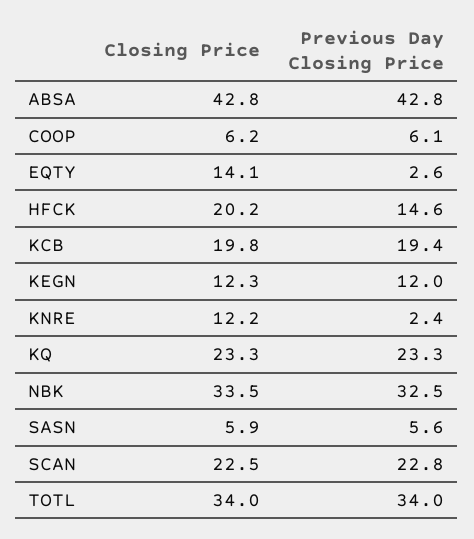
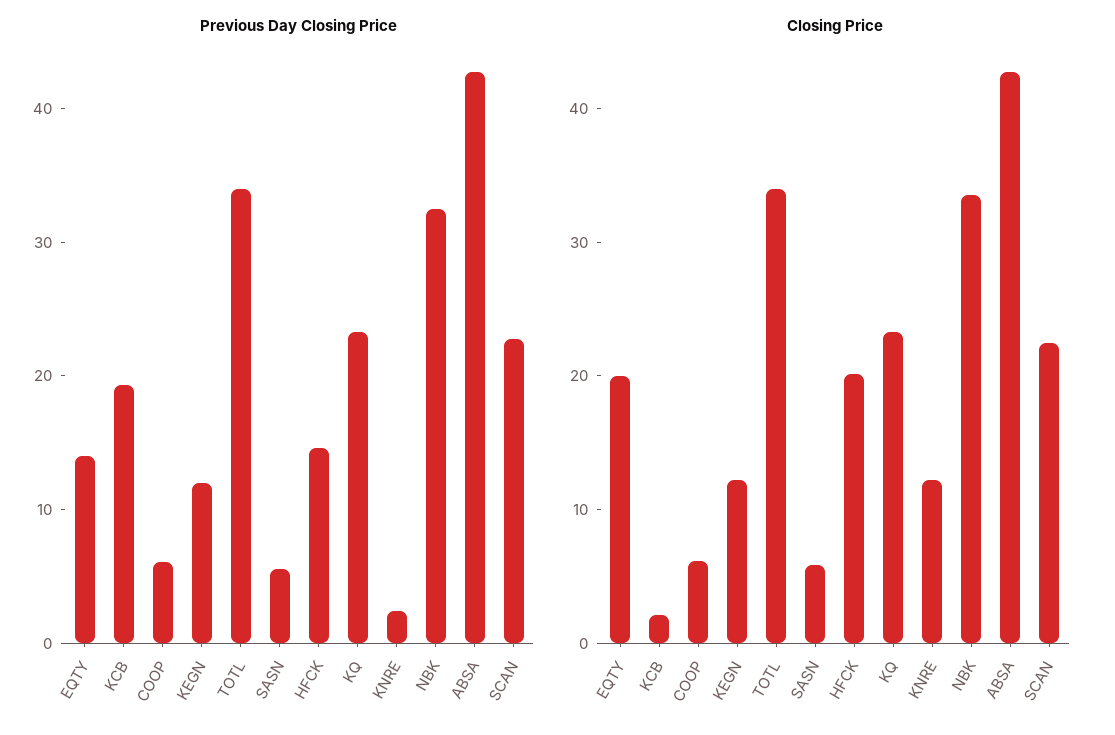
  {
    "Closing Price": {
      "ABSA": 42.8,
      "COOP": 6.2,
-     "EQTY": 14.1,
+     "EQTY": 20,
      "HFCK": 20.2,
-     "KCB": 19.8,
+     "KCB": 2,
      "KEGN": 12.3,
      "KNRE": 12.2,
      "KQ": 23.3,
      "NBK": 33.5,
      "SASN": 5.9,
      "SCAN": 22.5,
      "TOTL": 34
    },
    "Previous Day Closing Price": {
      "ABSA": 42.8,
      "COOP": 6.1,
-     "EQTY": 2.6,
+     "EQTY": 14,
      "HFCK": 14.6,
      "KCB": 19.4,
      "KEGN": 12,
      "KNRE": 2.4,
      "KQ": 23.3,
      "NBK": 32.5,
      "SASN": 5.6,
      "SCAN": 22.8,
      "TOTL": 34
    }
  }

